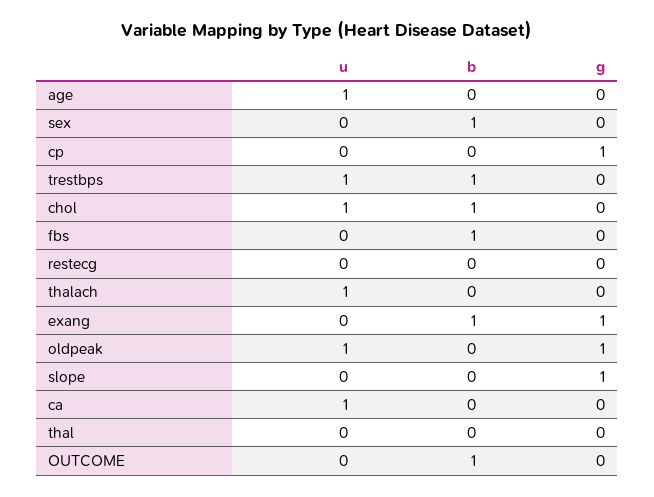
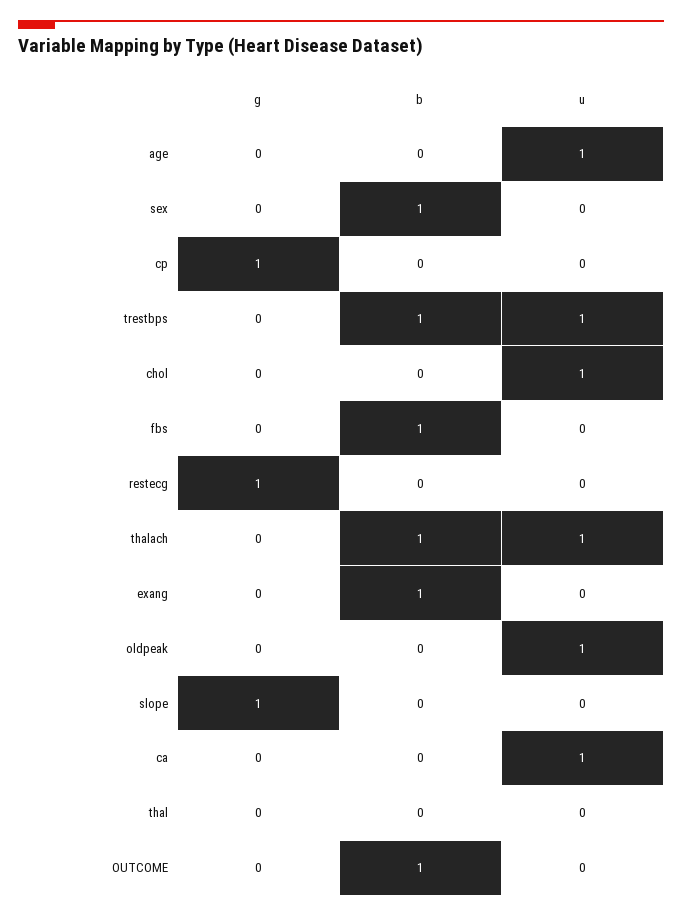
  {
    "u": {
      "age": 1,
      "sex": 0,
      "cp": 0,
      "trestbps": 1,
      "chol": 1,
      "fbs": 0,
      "restecg": 0,
      "thalach": 1,
      "exang": 0,
      "oldpeak": 1,
      "slope": 0,
      "ca": 1,
      "thal": 0,
      "OUTCOME": 0
    },
    "b": {
      "age": 0,
      "sex": 1,
      "cp": 0,
      "trestbps": 1,
-     "chol": 1,
+     "chol": 0,
      "fbs": 1,
      "restecg": 0,
-     "thalach": 0,
+     "thalach": 1,
      "exang": 1,
      "oldpeak": 0,
      "slope": 0,
      "ca": 0,
      "thal": 0,
      "OUTCOME": 1
    },
    "g": {
      "age": 0,
      "sex": 0,
      "cp": 1,
      "trestbps": 0,
      "chol": 0,
      "fbs": 0,
-     "restecg": 0,
+     "restecg": 1,
      "thalach": 0,
-     "exang": 1,
+     "exang": 0,
-     "oldpeak": 1,
+     "oldpeak": 0,
      "slope": 1,
      "ca": 0,
      "thal": 0,
      "OUTCOME": 0
    }
  }

